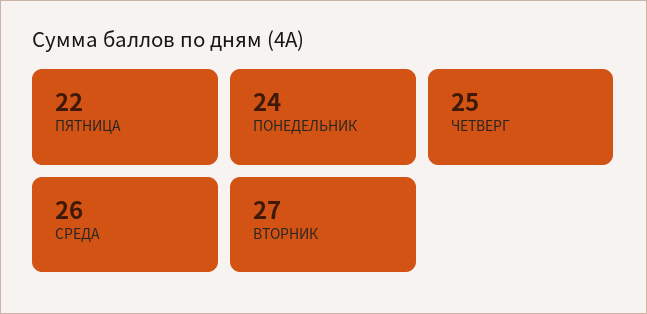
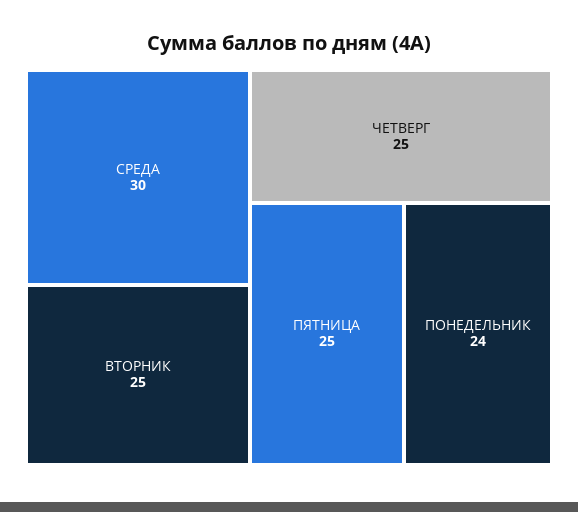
  {
-   "ПЯТНИЦА": 22,
+   "ПЯТНИЦА": 25,
    "ПОНЕДЕЛЬНИК": 24,
    "ЧЕТВЕРГ": 25,
-   "СРЕДА": 26,
+   "СРЕДА": 30,
-   "ВТОРНИК": 27
+   "ВТОРНИК": 25
  }

